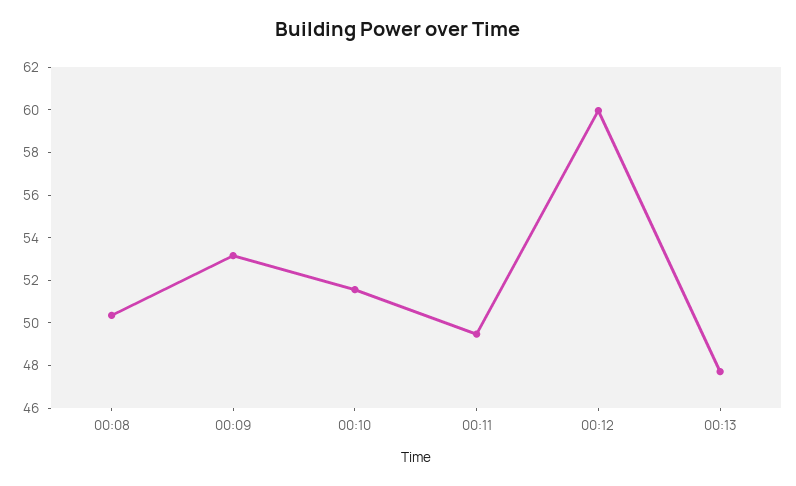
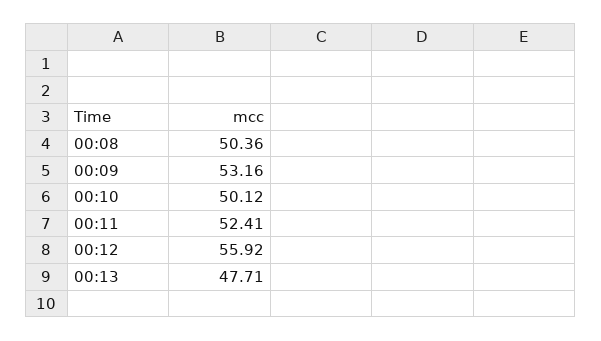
  {
    "00:08": 50.36,
    "00:09": 53.16,
-   "00:10": 51.5,
+   "00:10": 50.12,
-   "00:11": 49.5,
+   "00:11": 52.41,
-   "00:12": 60,
+   "00:12": 55.92,
    "00:13": 47.71
  }

